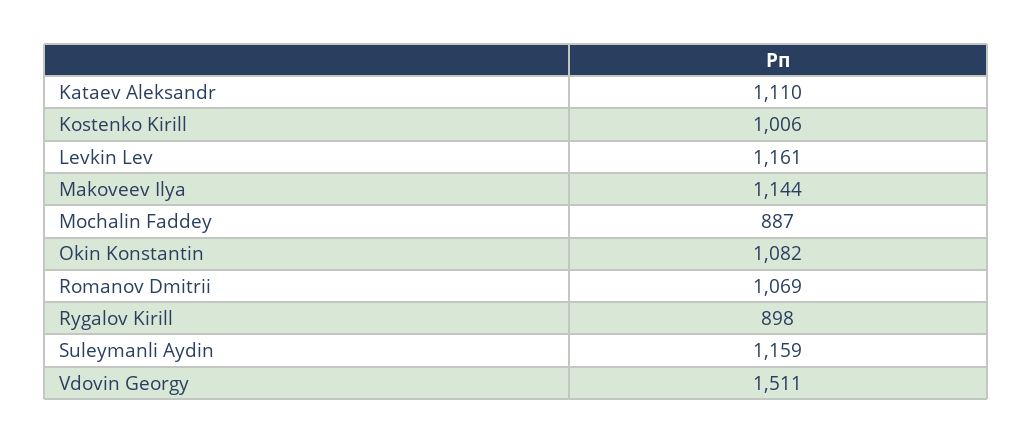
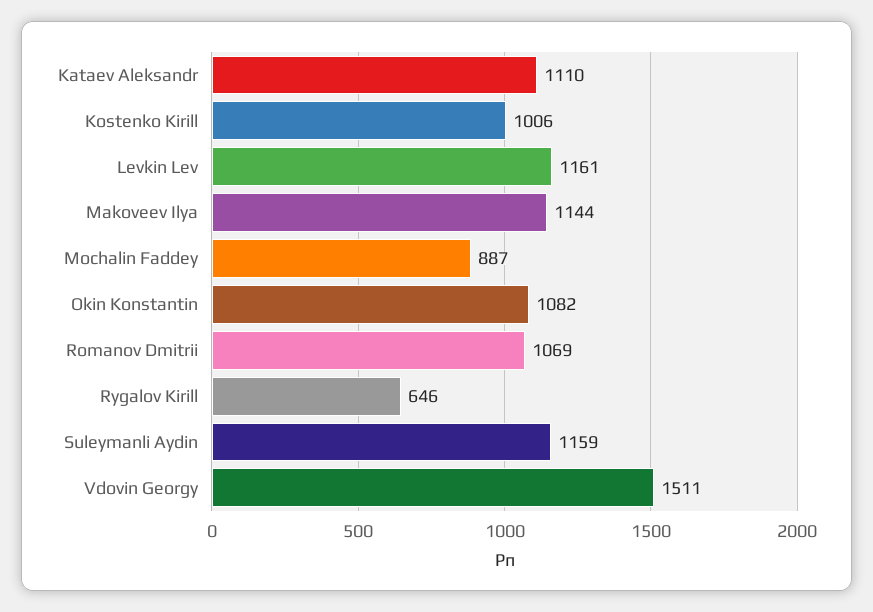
  {
    "Kataev Aleksandr": 1110,
    "Kostenko Kirill": 1006,
    "Levkin Lev": 1161,
    "Makoveev Ilya": 1144,
    "Mochalin Faddey": 887,
    "Okin Konstantin": 1082,
    "Romanov Dmitrii": 1069,
-   "Rygalov Kirill": 898,
+   "Rygalov Kirill": 646,
    "Suleymanli Aydin": 1159,
    "Vdovin Georgy": 1511
  }

